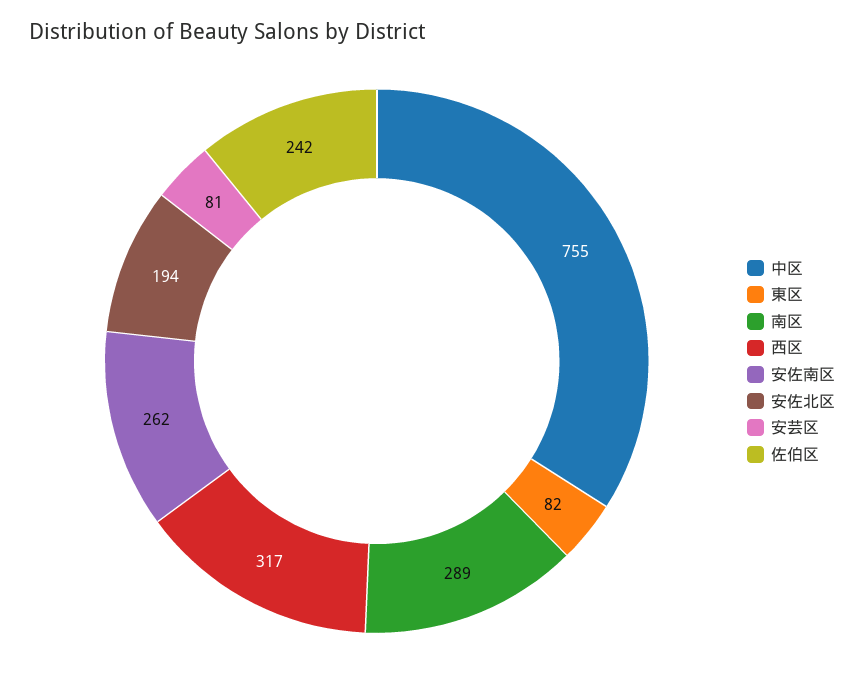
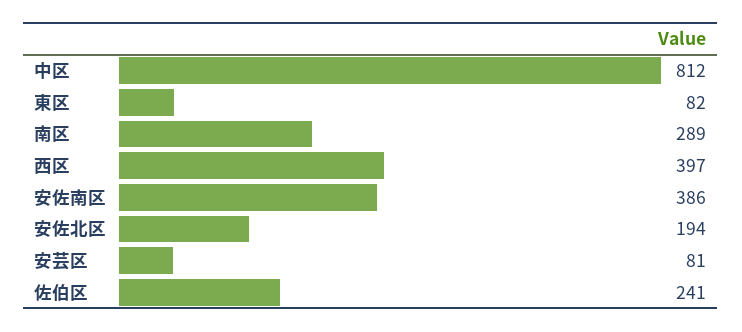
  {
-   "中区": 755,
+   "中区": 812,
    "東区": 82,
    "南区": 289,
-   "西区": 317,
+   "西区": 397,
-   "安佐南区": 262,
+   "安佐南区": 386,
    "安佐北区": 194,
    "安芸区": 81,
-   "佐伯区": 242
+   "佐伯区": 241
  }

